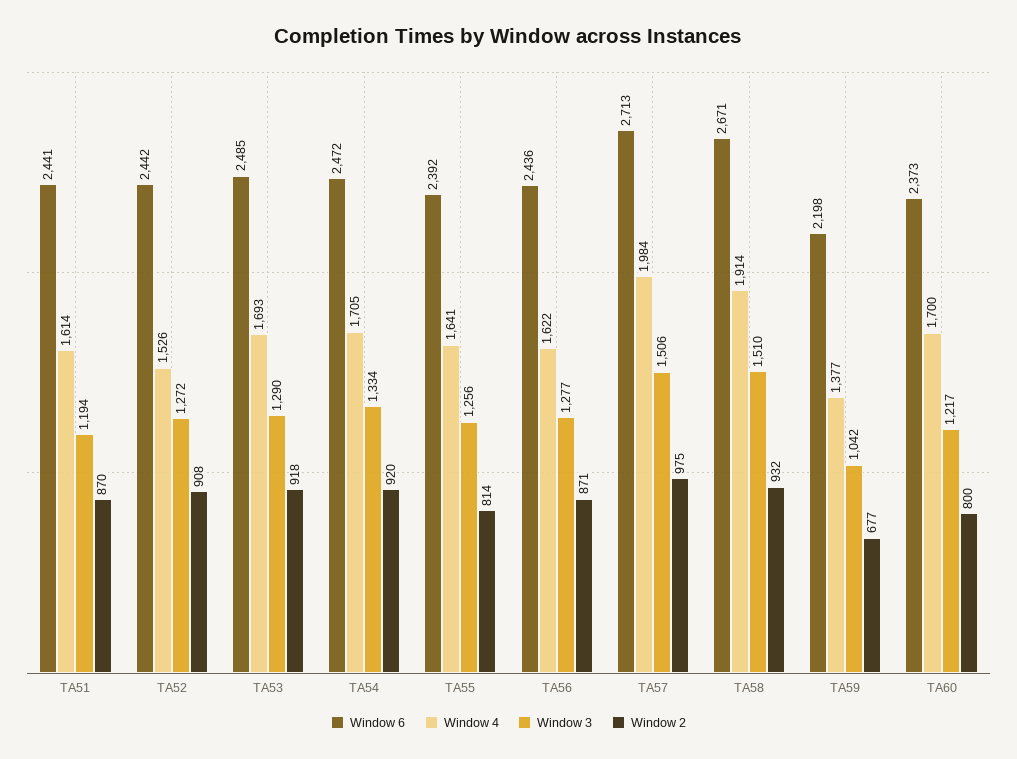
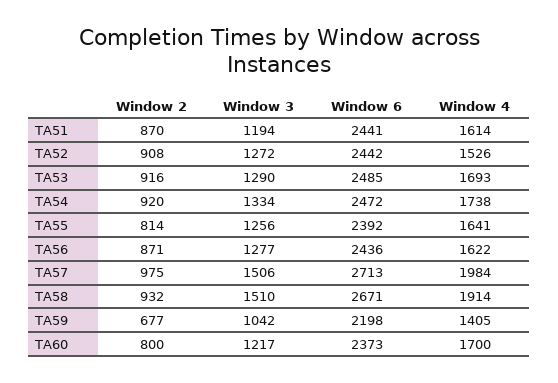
  {
    "Window 6": {
      "TA51": 2441,
      "TA52": 2442,
      "TA53": 2485,
      "TA54": 2472,
      "TA55": 2392,
      "TA56": 2436,
      "TA57": 2713,
      "TA58": 2671,
      "TA59": 2198,
      "TA60": 2373
    },
    "Window 4": {
      "TA51": 1614,
      "TA52": 1526,
      "TA53": 1693,
-     "TA54": 1705,
+     "TA54": 1738,
      "TA55": 1641,
      "TA56": 1622,
      "TA57": 1984,
      "TA58": 1914,
-     "TA59": 1377,
+     "TA59": 1405,
      "TA60": 1700
    },
    "Window 3": {
      "TA51": 1194,
      "TA52": 1272,
      "TA53": 1290,
      "TA54": 1334,
      "TA55": 1256,
      "TA56": 1277,
      "TA57": 1506,
      "TA58": 1510,
      "TA59": 1042,
      "TA60": 1217
    },
    "Window 2": {
      "TA51": 870,
      "TA52": 908,
-     "TA53": 918,
+     "TA53": 916,
      "TA54": 920,
      "TA55": 814,
      "TA56": 871,
      "TA57": 975,
      "TA58": 932,
      "TA59": 677,
      "TA60": 800
    }
  }

